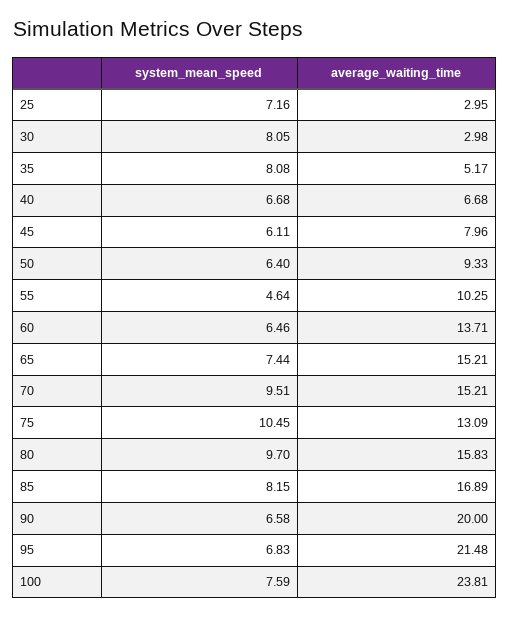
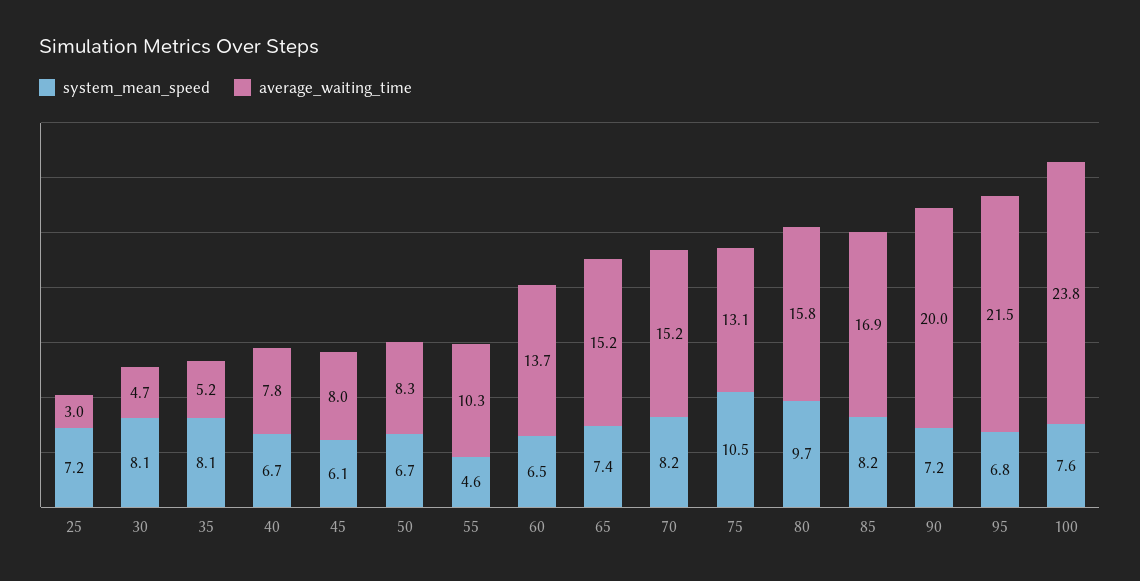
  {
    "system_mean_speed": {
      "25": 7.16,
      "30": 8.05,
      "35": 8.08,
      "40": 6.68,
      "45": 6.11,
-     "50": 6.4,
+     "50": 6.7,
      "55": 4.64,
      "60": 6.46,
      "65": 7.44,
-     "70": 9.51,
+     "70": 8.2,
      "75": 10.45,
      "80": 9.7,
      "85": 8.15,
-     "90": 6.58,
+     "90": 7.2,
      "95": 6.83,
      "100": 7.59
    },
    "average_waiting_time": {
      "25": 2.95,
-     "30": 2.98,
+     "30": 4.7,
      "35": 5.17,
-     "40": 6.68,
+     "40": 7.8,
      "45": 7.96,
-     "50": 9.33,
+     "50": 8.3,
      "55": 10.25,
      "60": 13.71,
      "65": 15.21,
      "70": 15.21,
      "75": 13.09,
      "80": 15.83,
      "85": 16.89,
      "90": 20,
      "95": 21.48,
      "100": 23.81
    }
  }

